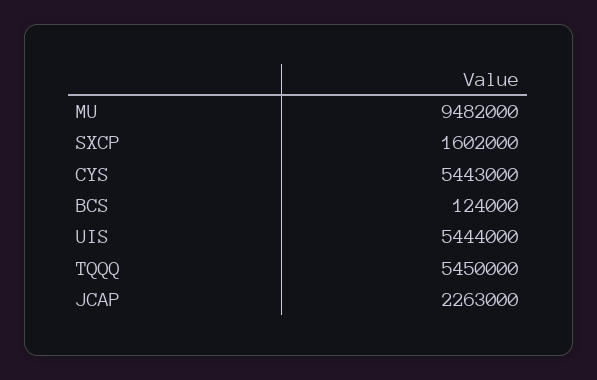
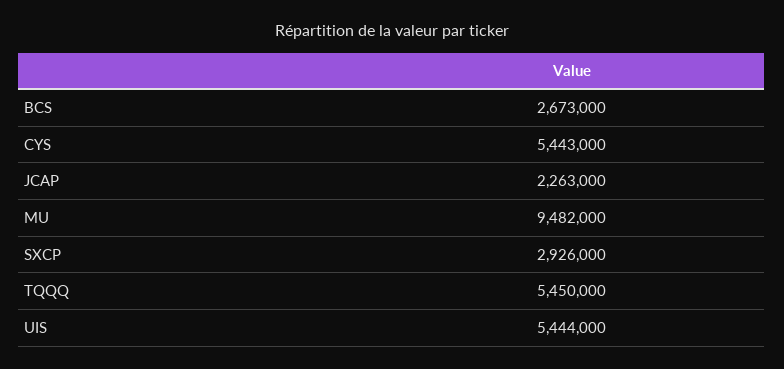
  {
    "MU": 9482000,
-   "SXCP": 1602000,
+   "SXCP": 2926000,
    "CYS": 5443000,
-   "BCS": 124000,
+   "BCS": 2673000,
    "UIS": 5444000,
    "TQQQ": 5450000,
    "JCAP": 2263000
  }

